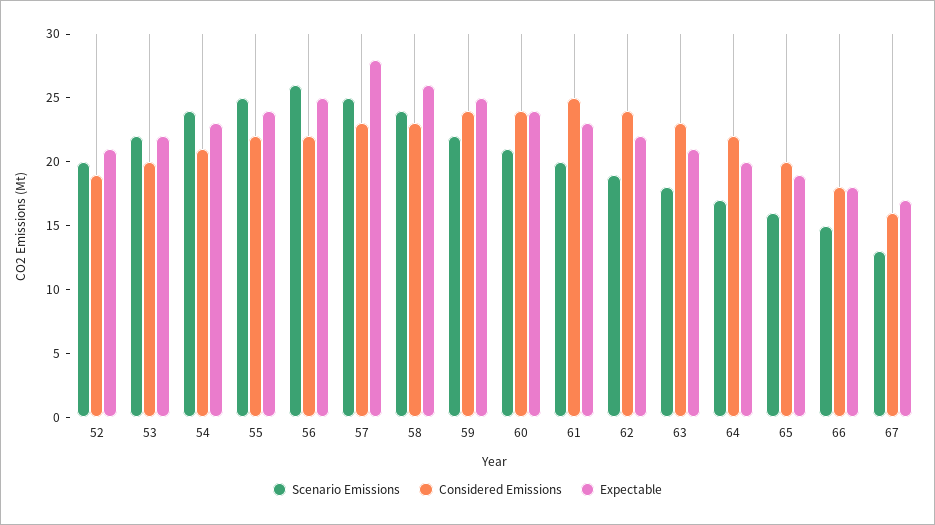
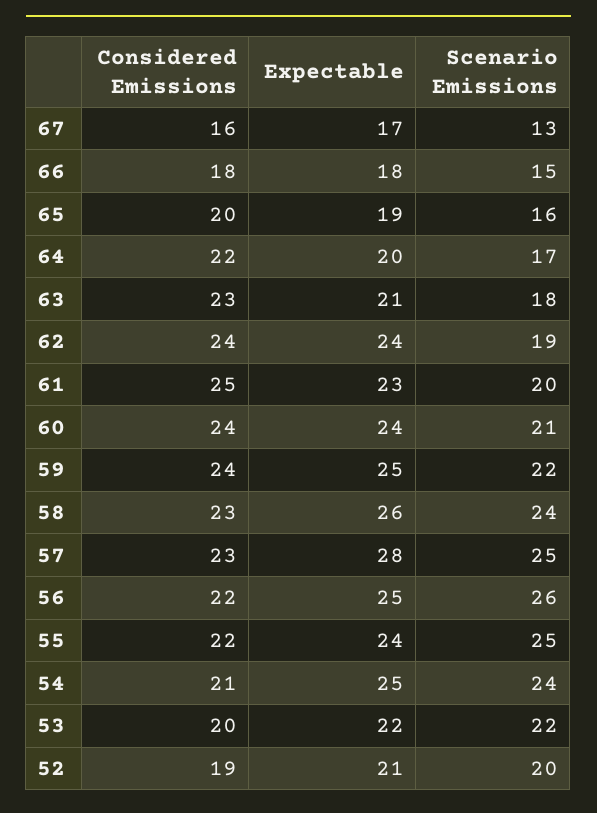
  {
    "Scenario Emissions": {
      "52": 20,
      "53": 22,
      "54": 24,
      "55": 25,
      "56": 26,
      "57": 25,
      "58": 24,
      "59": 22,
      "60": 21,
      "61": 20,
      "62": 19,
      "63": 18,
      "64": 17,
      "65": 16,
      "66": 15,
      "67": 13
    },
    "Considered Emissions": {
      "52": 19,
      "53": 20,
      "54": 21,
      "55": 22,
      "56": 22,
      "57": 23,
      "58": 23,
      "59": 24,
      "60": 24,
      "61": 25,
      "62": 24,
      "63": 23,
      "64": 22,
      "65": 20,
      "66": 18,
      "67": 16
    },
    "Expectable": {
      "52": 21,
      "53": 22,
-     "54": 23,
+     "54": 25,
      "55": 24,
      "56": 25,
      "57": 28,
      "58": 26,
      "59": 25,
      "60": 24,
      "61": 23,
-     "62": 22,
+     "62": 24,
      "63": 21,
      "64": 20,
      "65": 19,
      "66": 18,
      "67": 17
    }
  }

